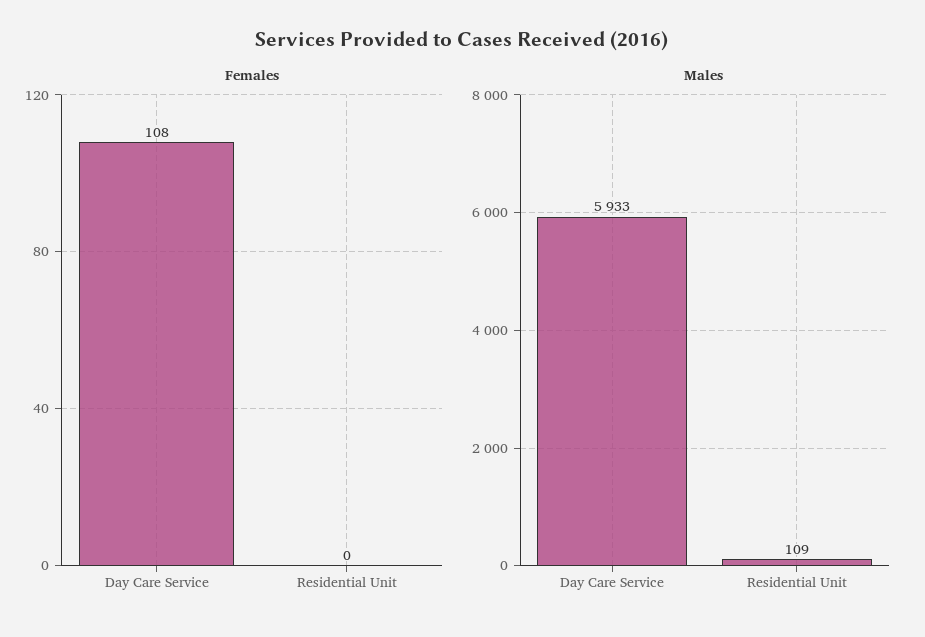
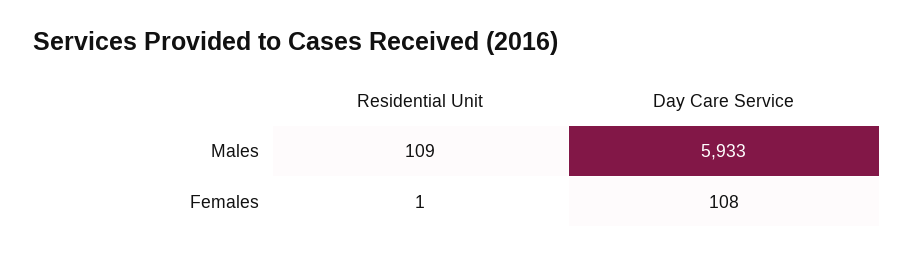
  {
    "Females": {
      "Day Care Service": 108,
-     "Residential Unit": 0
+     "Residential Unit": 1
    },
    "Males": {
      "Day Care Service": 5933,
      "Residential Unit": 109
    }
  }

